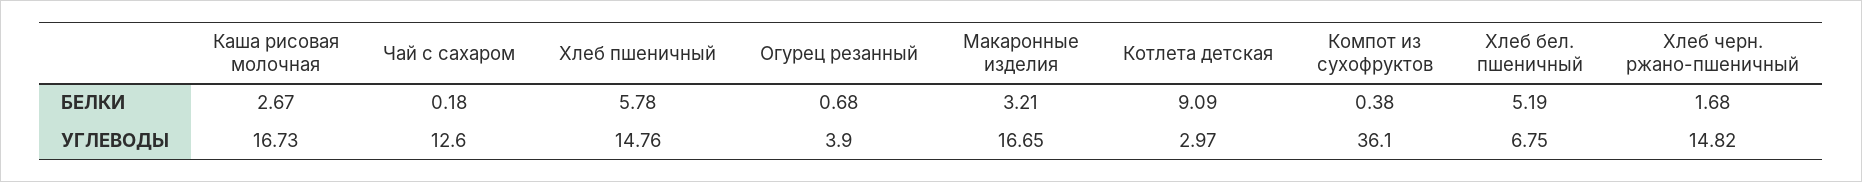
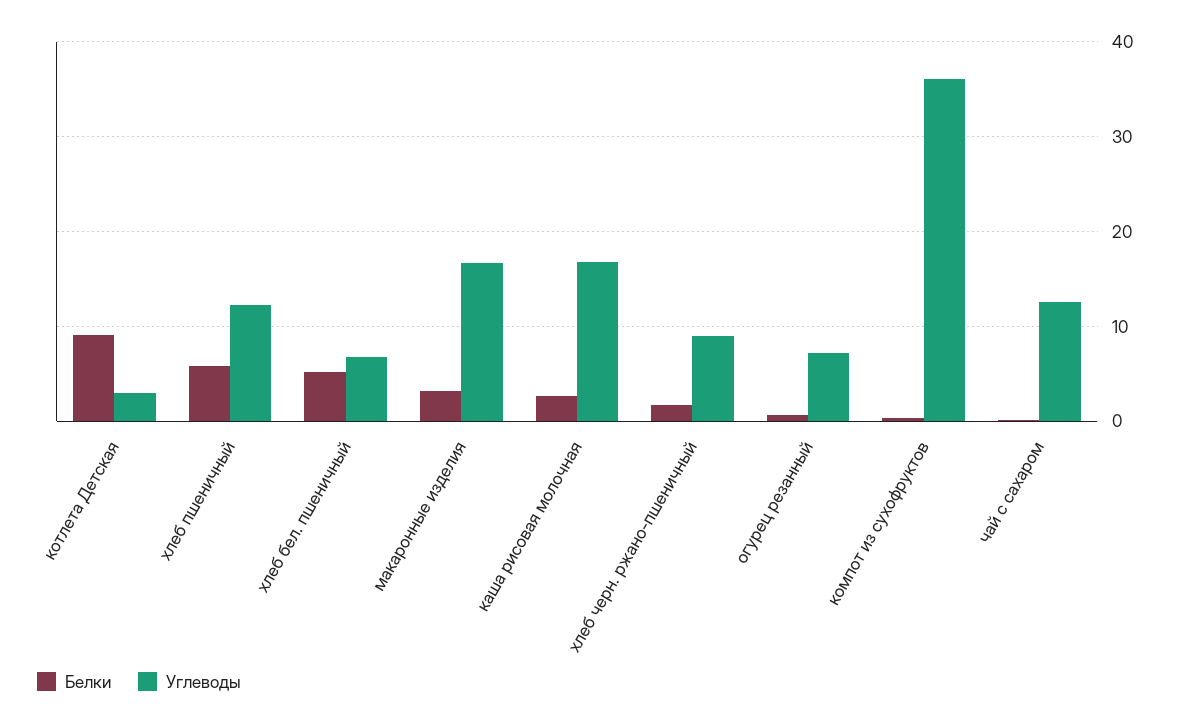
  {
    "БЕЛКИ": {
      "Каша рисовая молочная": 2.67,
      "Чай с сахаром": 0.18,
      "Хлеб пшеничный": 5.78,
      "Огурец резанный": 0.68,
      "Макаронные изделия": 3.21,
      "Котлета детская": 9.09,
      "Компот из сухофруктов": 0.38,
      "Хлеб бел. пшеничный": 5.19,
      "Хлеб черн. ржано-пшеничный": 1.68
    },
    "УГЛЕВОДЫ": {
      "Каша рисовая молочная": 16.73,
      "Чай с сахаром": 12.6,
-     "Хлеб пшеничный": 14.76,
+     "Хлеб пшеничный": 12,
-     "Огурец резанный": 3.9,
+     "Огурец резанный": 7,
      "Макаронные изделия": 16.65,
      "Котлета детская": 2.97,
      "Компот из сухофруктов": 36.1,
      "Хлеб бел. пшеничный": 6.75,
-     "Хлеб черн. ржано-пшеничный": 14.82
+     "Хлеб черн. ржано-пшеничный": 9
    }
  }

